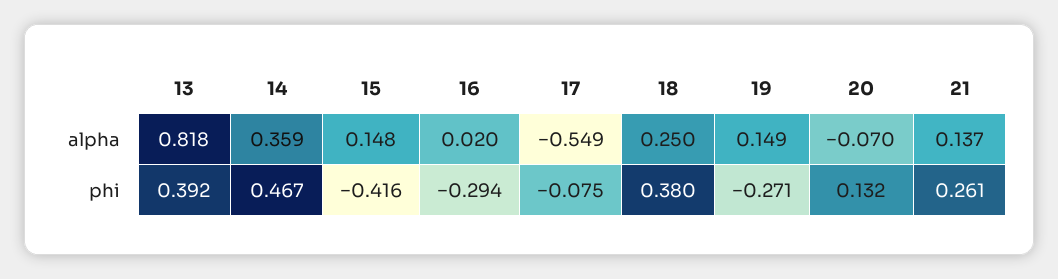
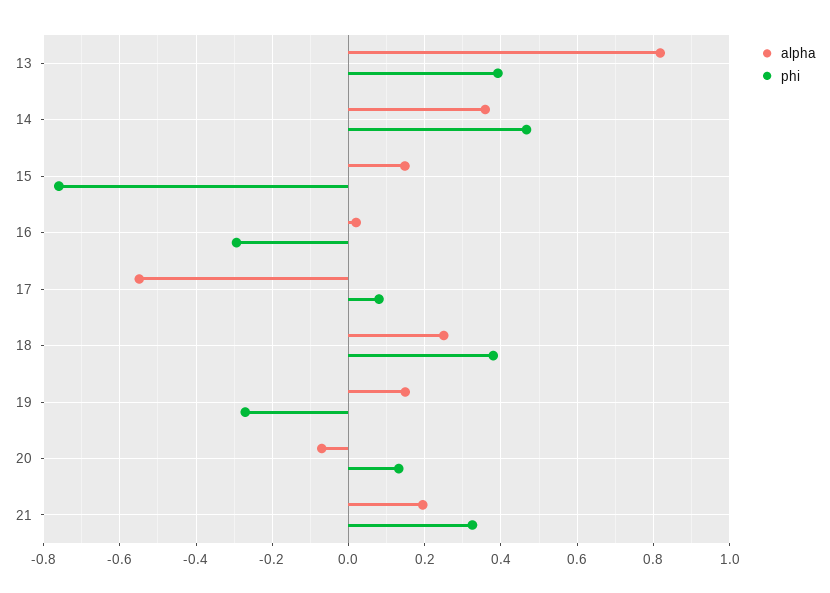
  {
    "alpha": {
      "13": 0.818,
      "14": 0.359,
      "15": 0.148,
      "16": 0.02,
      "17": -0.549,
      "18": 0.25,
      "19": 0.149,
      "20": -0.07,
-     "21": 0.137
+     "21": 0.2
    },
    "phi": {
      "13": 0.392,
      "14": 0.467,
-     "15": -0.416,
+     "15": -0.76,
      "16": -0.294,
-     "17": -0.075,
+     "17": 0.08,
      "18": 0.38,
      "19": -0.271,
      "20": 0.132,
-     "21": 0.261
+     "21": 0.32
    }
  }

